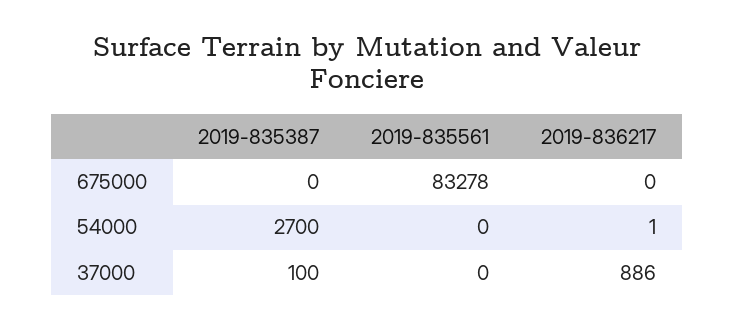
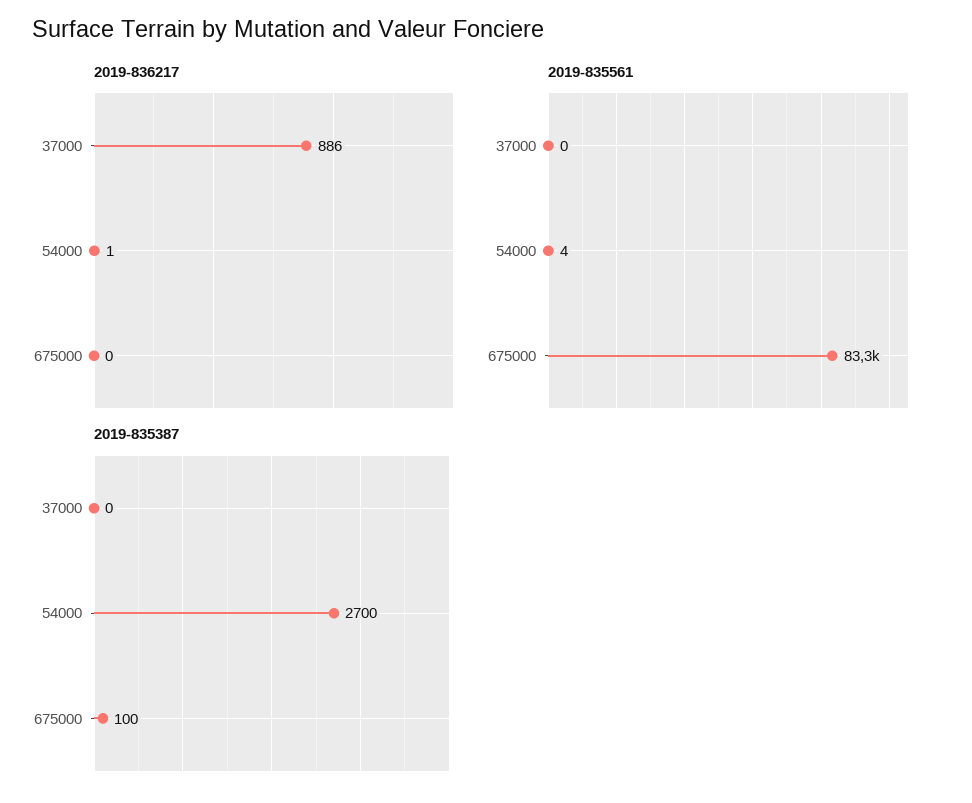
  {
    "2019-835387": {
-     "675000": 0,
+     "675000": 100,
      "54000": 2700,
-     "37000": 100
+     "37000": 0
    },
    "2019-835561": {
      "675000": 83278,
-     "54000": 0,
+     "54000": 4,
      "37000": 0
    },
    "2019-836217": {
      "675000": 0,
      "54000": 1,
      "37000": 886
    }
  }

